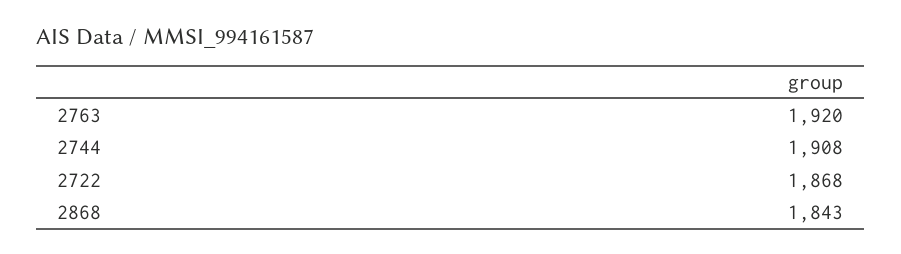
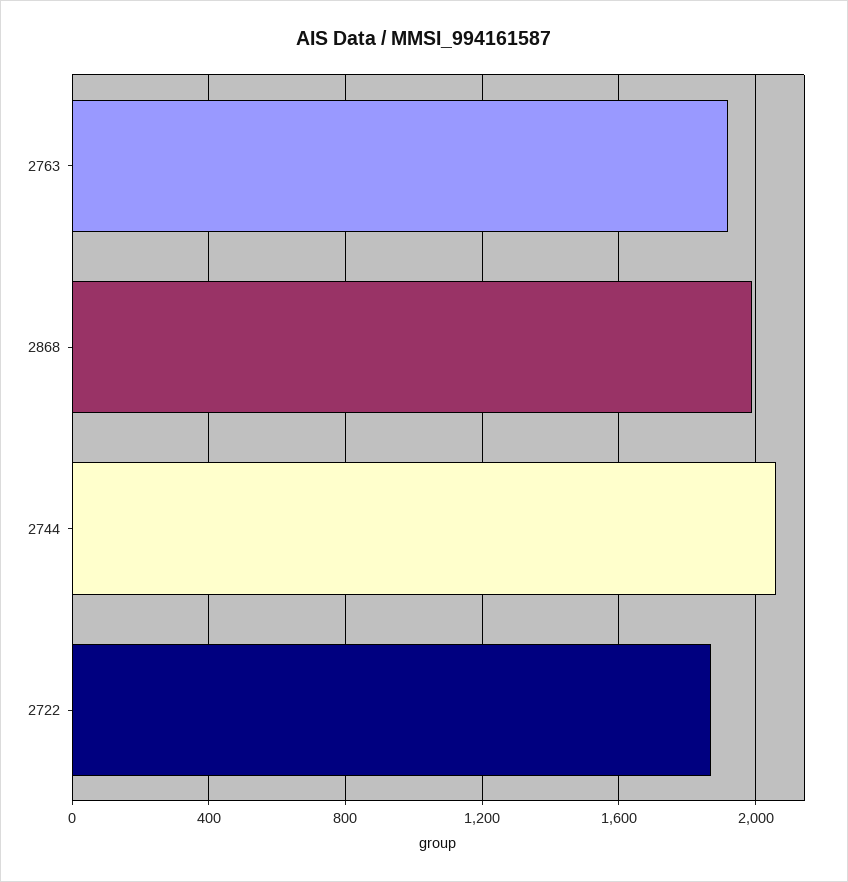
  {
    "2763": 1920,
-   "2744": 1908,
+   "2744": 2050,
    "2722": 1868,
-   "2868": 1843
+   "2868": 2000
  }

